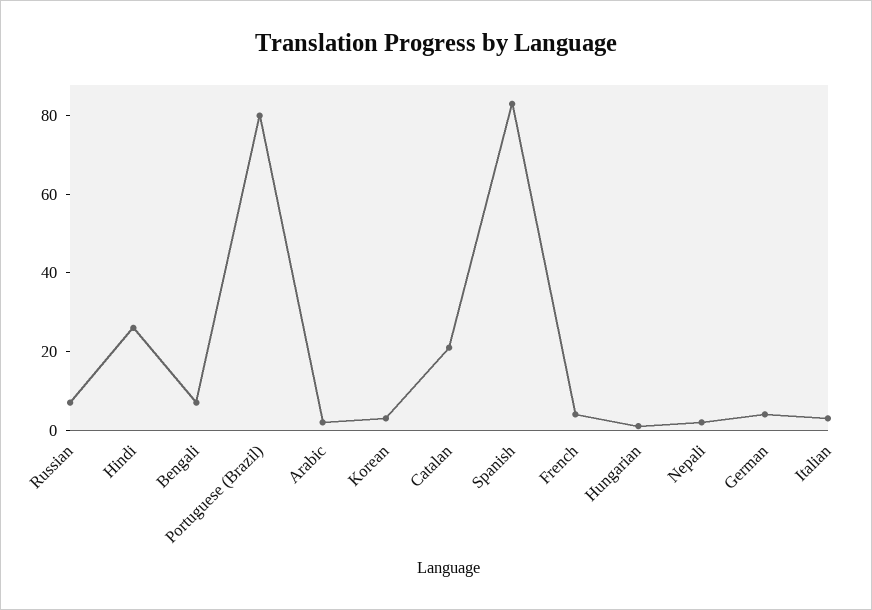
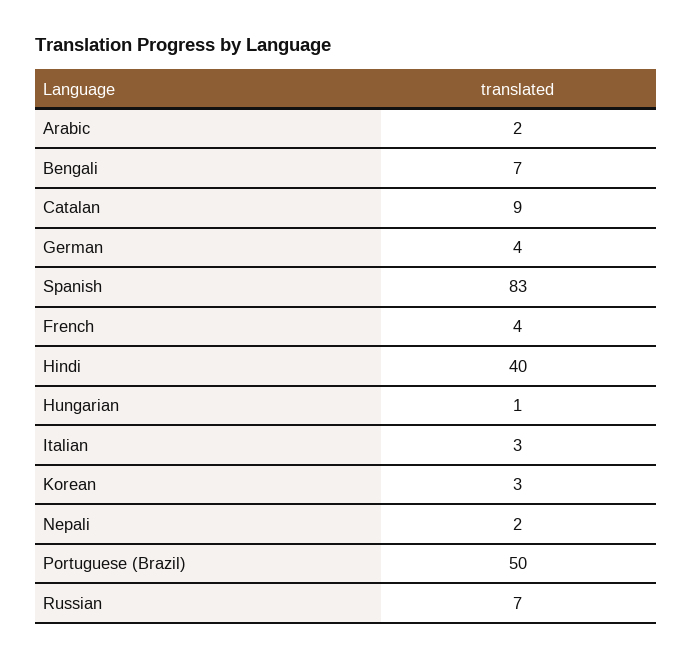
  {
    "Russian": 7,
-   "Hindi": 25,
+   "Hindi": 40,
    "Bengali": 7,
-   "Portuguese (Brazil)": 80,
+   "Portuguese (Brazil)": 50,
    "Arabic": 2,
    "Korean": 3,
-   "Catalan": 20,
+   "Catalan": 9,
    "Spanish": 83,
    "French": 4,
    "Hungarian": 1,
    "Nepali": 2,
    "German": 4,
    "Italian": 3
  }

